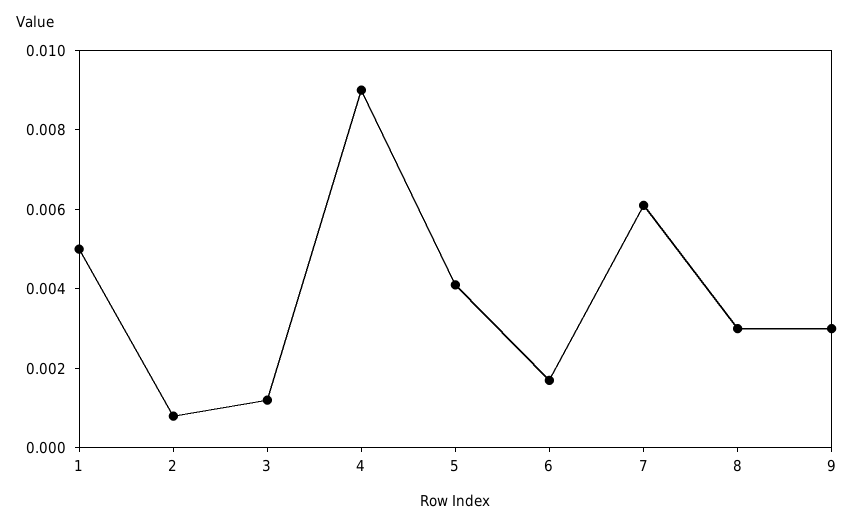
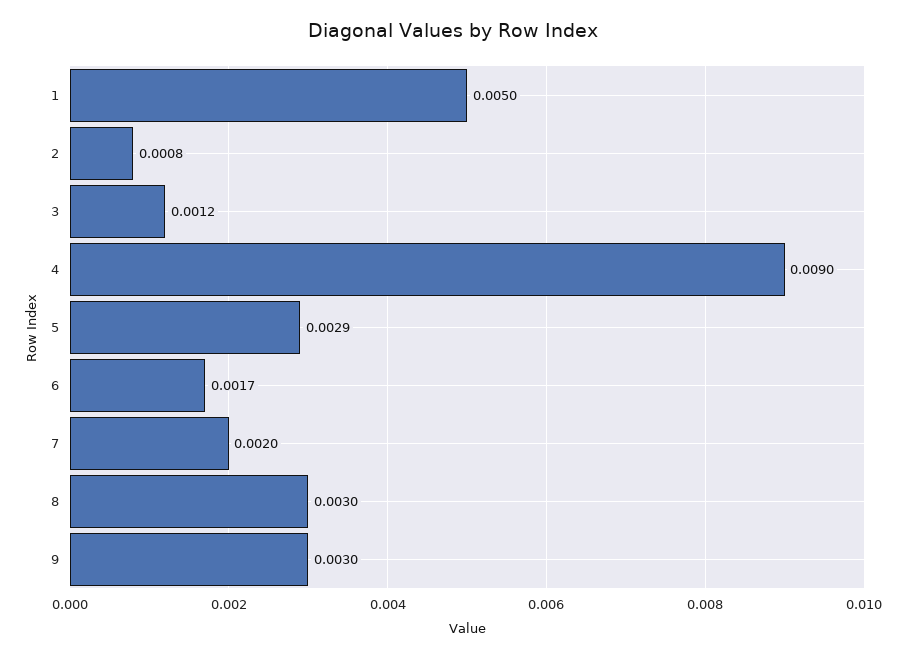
  {
    "1": 0.005,
    "2": 0.0008,
    "3": 0.0012,
    "4": 0.009,
-   "5": 0.004,
+   "5": 0.0029,
    "6": 0.0017,
-   "7": 0.006,
+   "7": 0.002,
    "8": 0.003,
    "9": 0.003
  }

